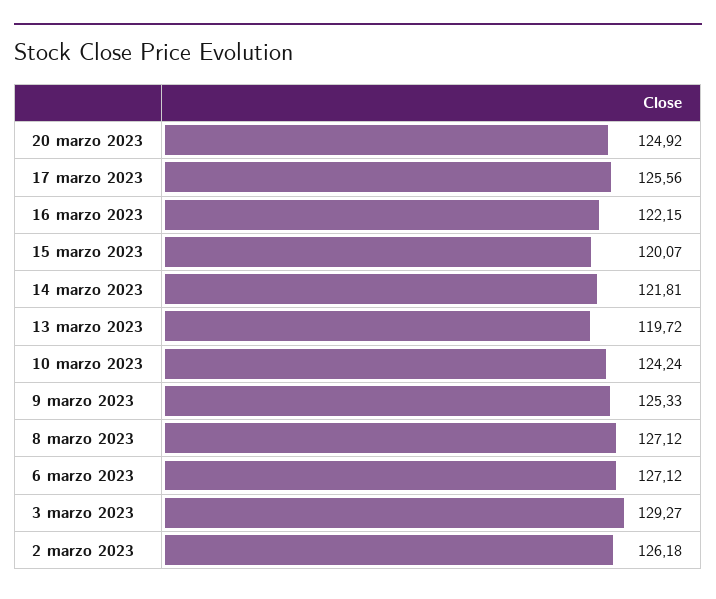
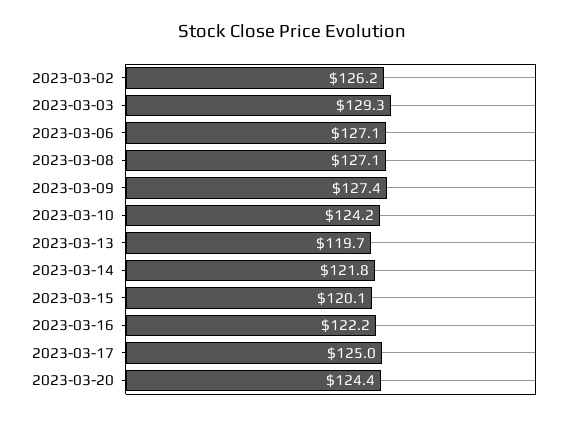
  {
-   "20 marzo 2023": 124.92,
+   "20 marzo 2023": 124.4,
-   "17 marzo 2023": 125.56,
+   "17 marzo 2023": 125,
    "16 marzo 2023": 122.15,
    "15 marzo 2023": 120.07,
    "14 marzo 2023": 121.81,
    "13 marzo 2023": 119.72,
    "10 marzo 2023": 124.24,
-   "9 marzo 2023": 125.33,
+   "9 marzo 2023": 127.4,
    "8 marzo 2023": 127.12,
    "6 marzo 2023": 127.12,
    "3 marzo 2023": 129.27,
    "2 marzo 2023": 126.18
  }

